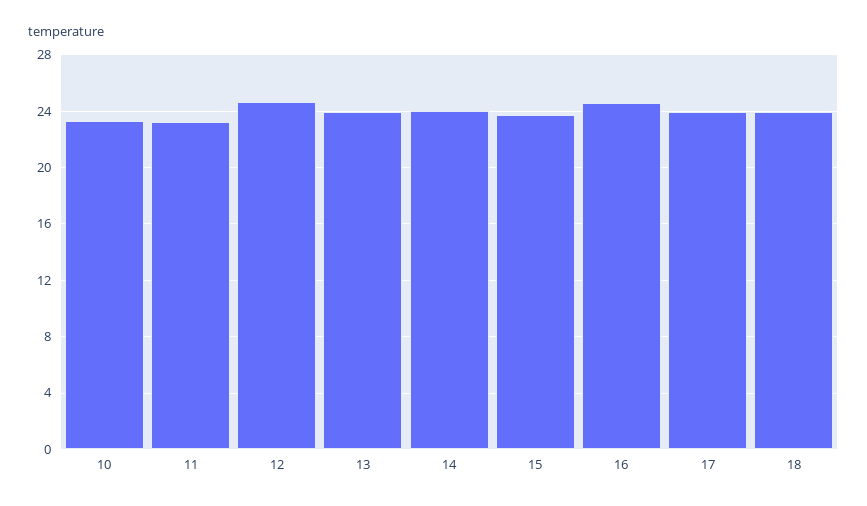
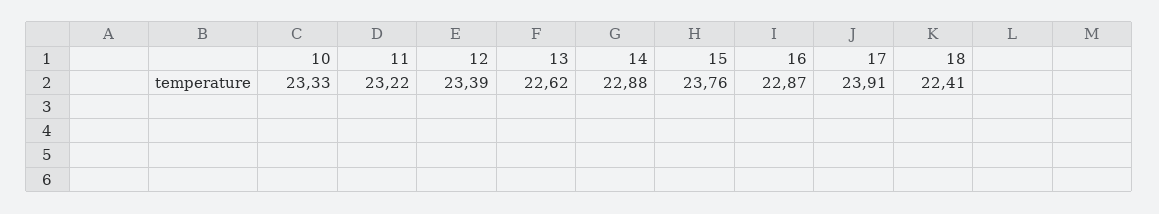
  {
    "10": 23.33,
    "11": 23.22,
-   "12": 24.5,
+   "12": 23.39,
-   "13": 24,
+   "13": 22.62,
-   "14": 24,
+   "14": 22.88,
    "15": 23.76,
-   "16": 24.5,
+   "16": 22.87,
    "17": 23.91,
-   "18": 24
+   "18": 22.41
  }

